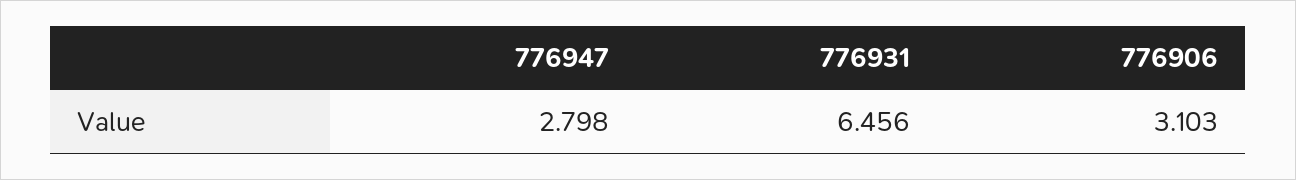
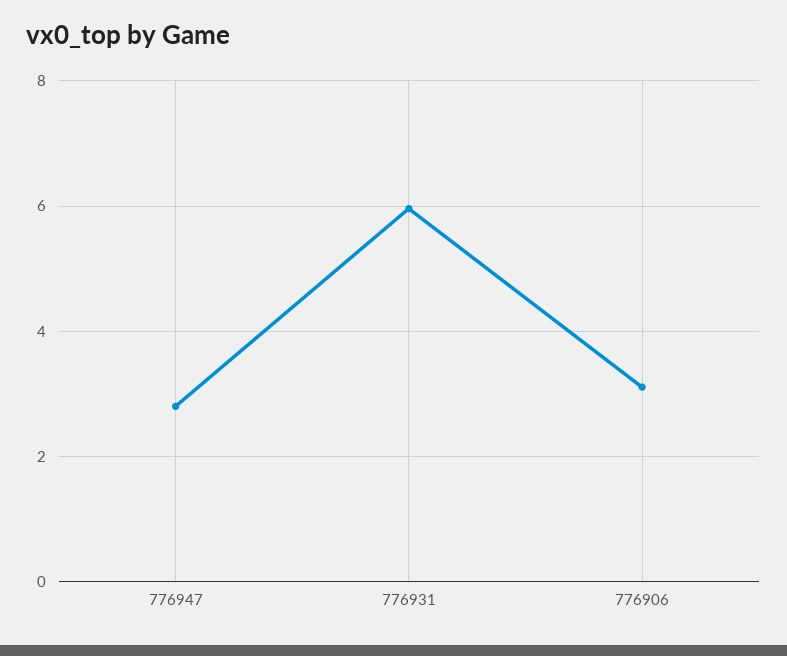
  {
    "776947": 2.798,
-   "776931": 6.456,
+   "776931": 6,
    "776906": 3.103
  }

